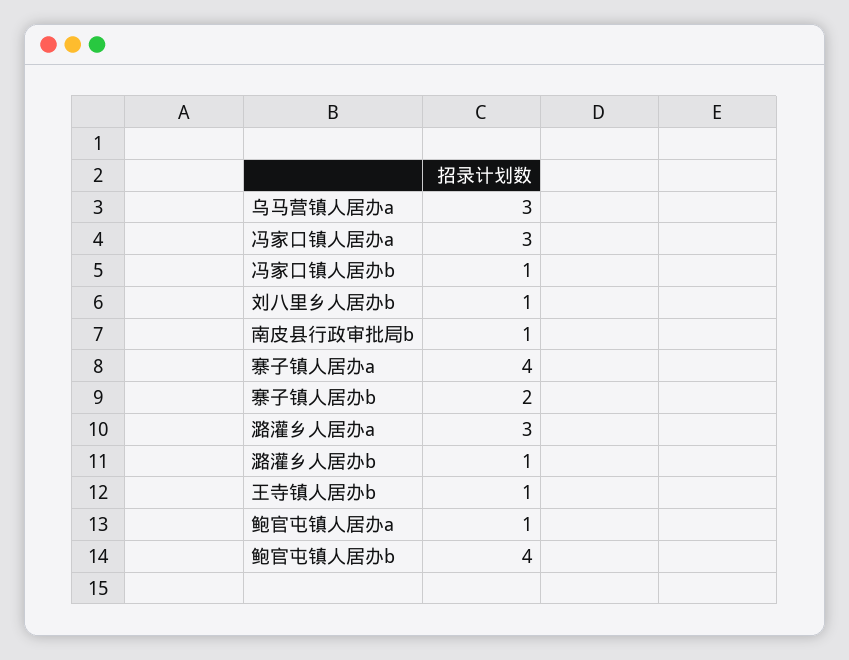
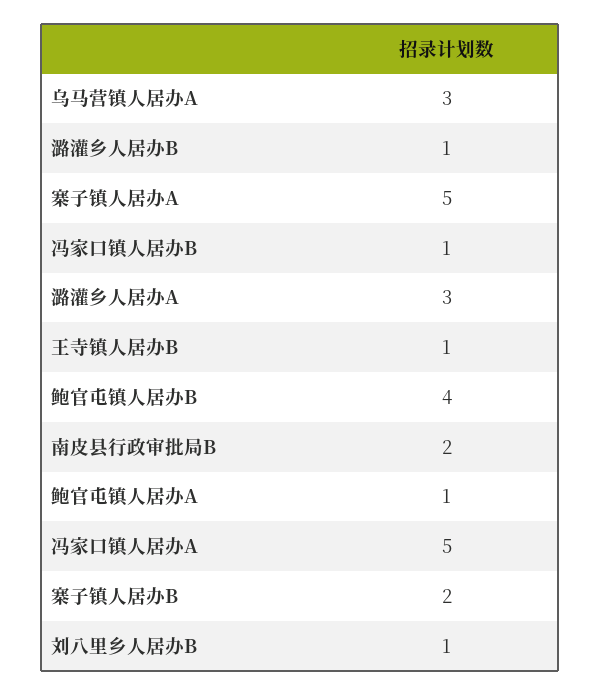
  {
    "乌马营镇人居办a": 3,
-   "冯家口镇人居办a": 3,
+   "冯家口镇人居办a": 5,
    "冯家口镇人居办b": 1,
    "刘八里乡人居办b": 1,
-   "南皮县行政审批局b": 1,
+   "南皮县行政审批局b": 2,
-   "寨子镇人居办a": 4,
+   "寨子镇人居办a": 5,
    "寨子镇人居办b": 2,
    "潞灌乡人居办a": 3,
    "潞灌乡人居办b": 1,
    "王寺镇人居办b": 1,
    "鲍官屯镇人居办a": 1,
    "鲍官屯镇人居办b": 4
  }

